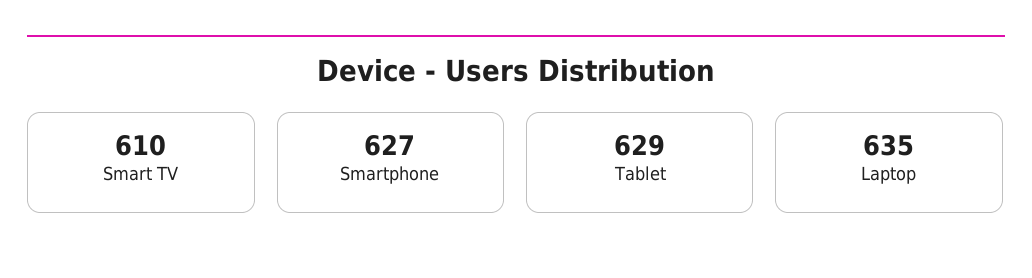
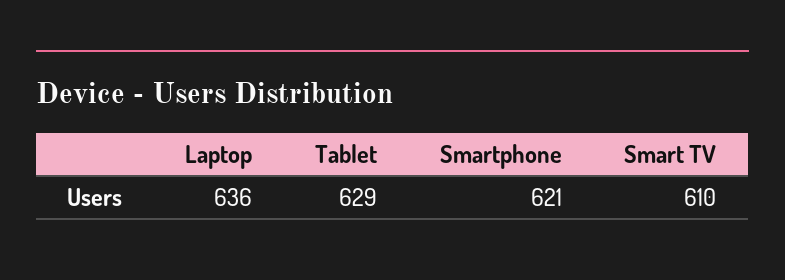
  {
    "Smart TV": 610,
-   "Smartphone": 627,
+   "Smartphone": 621,
    "Tablet": 629,
-   "Laptop": 635
+   "Laptop": 636
  }

